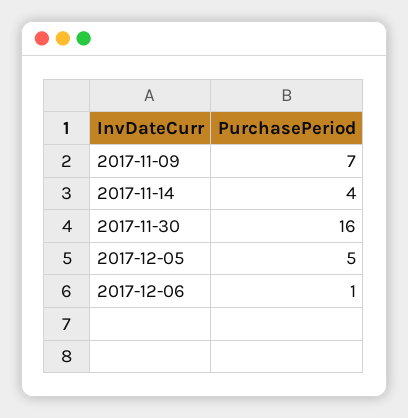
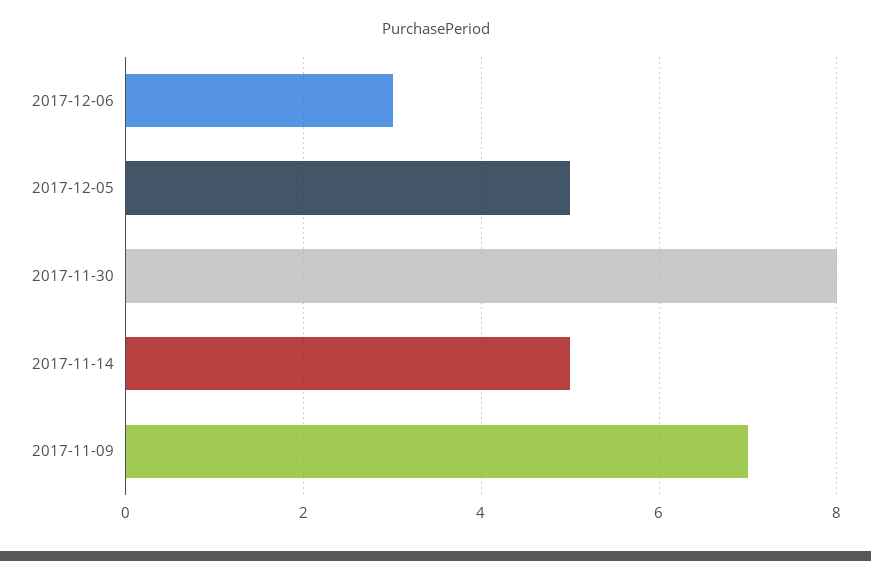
  {
    "2017-11-09": 7,
-   "2017-11-14": 4,
+   "2017-11-14": 5,
-   "2017-11-30": 16,
+   "2017-11-30": 8,
    "2017-12-05": 5,
-   "2017-12-06": 1
+   "2017-12-06": 3
  }

